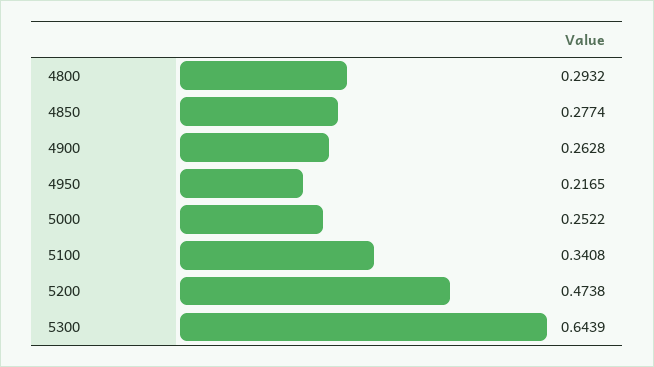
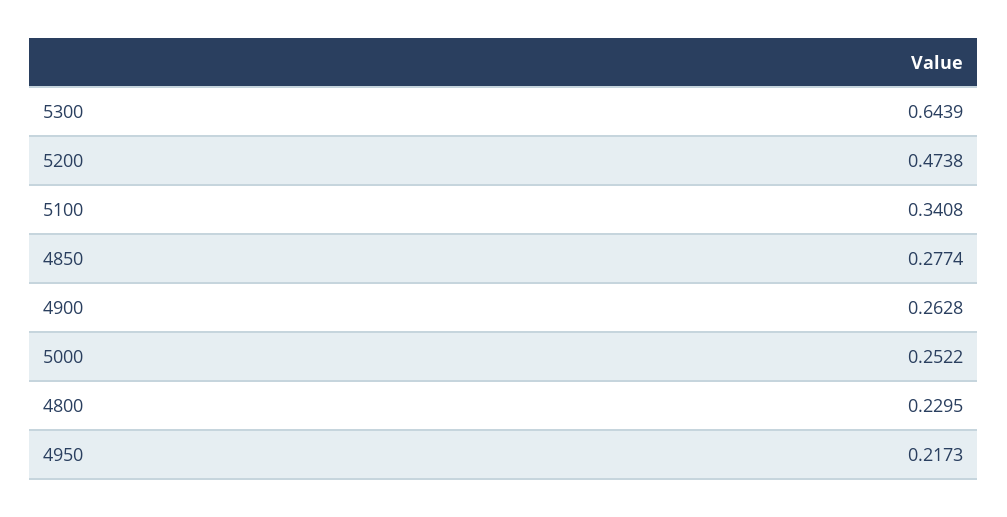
  {
-   "4800": 0.2932,
+   "4800": 0.2295,
    "4850": 0.2774,
    "4900": 0.2628,
-   "4950": 0.2165,
+   "4950": 0.2173,
    "5000": 0.2522,
    "5100": 0.3408,
    "5200": 0.4738,
    "5300": 0.6439
  }

